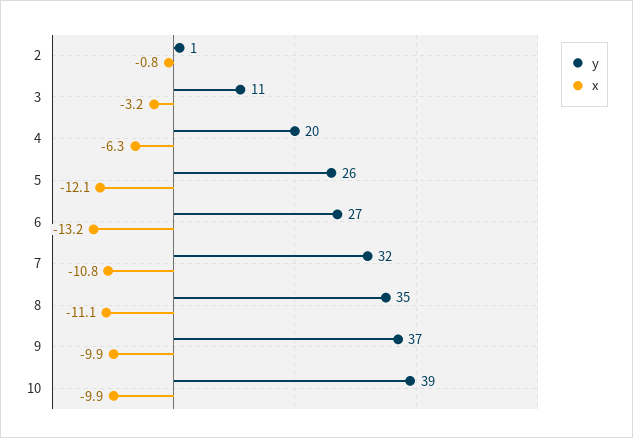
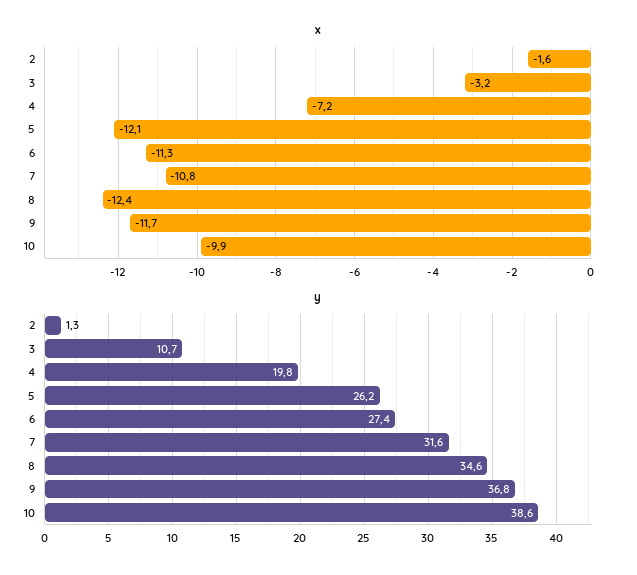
  {
    "y": {
      "2": 1.3,
      "3": 10.7,
      "4": 19.8,
      "5": 26.2,
      "6": 27.4,
      "7": 31.6,
      "8": 34.6,
      "9": 36.8,
      "10": 38.6
    },
    "x": {
-     "2": -0.8,
+     "2": -1.6,
      "3": -3.2,
-     "4": -6.3,
+     "4": -7.2,
      "5": -12.1,
-     "6": -13.2,
+     "6": -11.3,
      "7": -10.8,
-     "8": -11.1,
+     "8": -12.4,
-     "9": -9.9,
+     "9": -11.7,
      "10": -9.9
    }
  }

